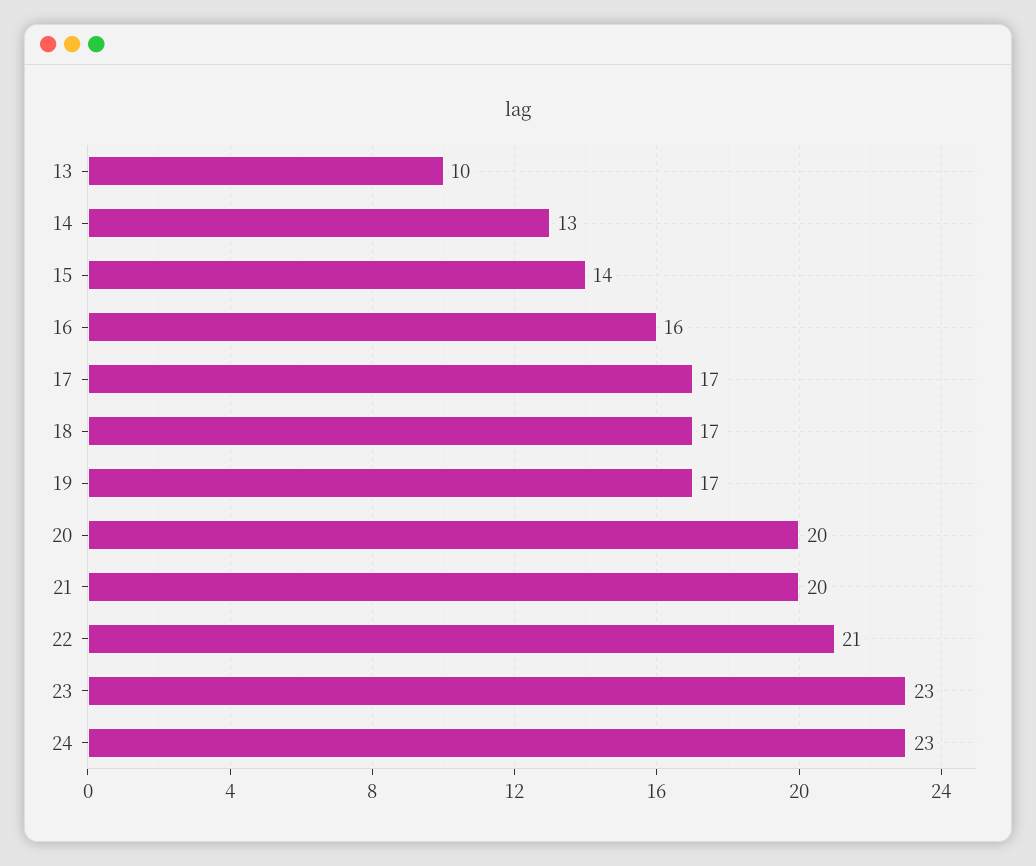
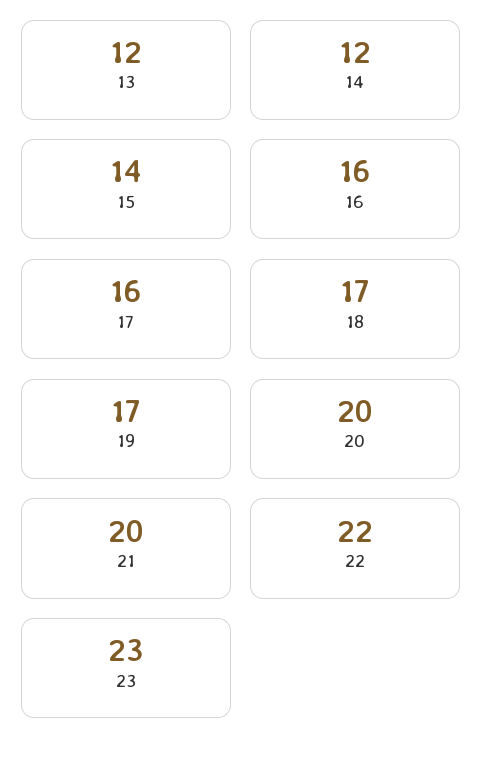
  {
-   "13": 10,
+   "13": 12,
-   "14": 13,
+   "14": 12,
    "15": 14,
    "16": 16,
-   "17": 17,
+   "17": 16,
    "18": 17,
    "19": 17,
    "20": 20,
    "21": 20,
-   "22": 21,
+   "22": 22,
-   "23": 23,
+   "23": 23
-   "24": 23
  }

